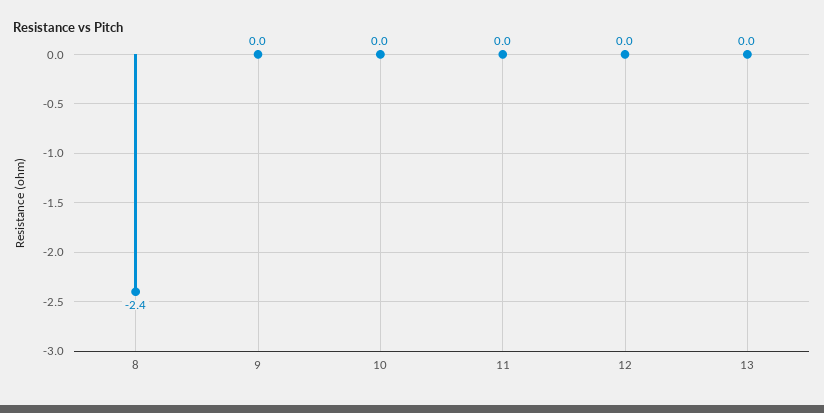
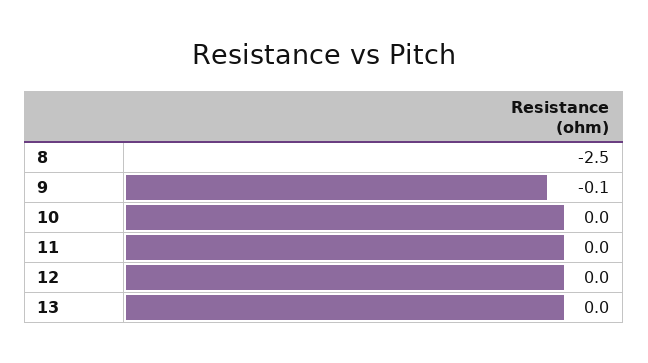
  {
-   "8": -2.4,
+   "8": -2.5,
-   "9": 0,
+   "9": -0.1,
    "10": 0,
    "11": 0,
    "12": 0,
    "13": 0
  }

